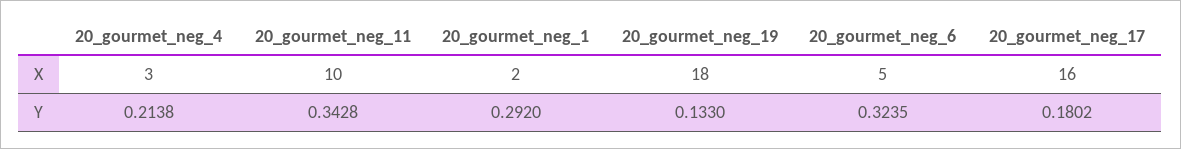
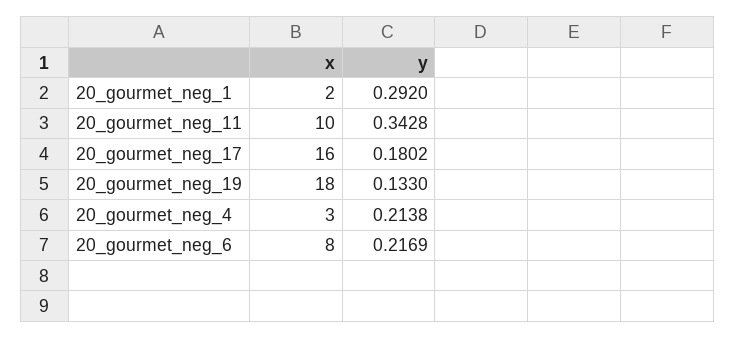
  {
    "20_gourmet_neg_4": {
      "X": 3,
      "Y": 0.2138
    },
    "20_gourmet_neg_11": {
      "X": 10,
      "Y": 0.3428
    },
    "20_gourmet_neg_1": {
      "X": 2,
      "Y": 0.292
    },
    "20_gourmet_neg_19": {
      "X": 18,
      "Y": 0.133
    },
    "20_gourmet_neg_6": {
-     "X": 5,
+     "X": 8,
-     "Y": 0.3235
+     "Y": 0.2169
    },
    "20_gourmet_neg_17": {
      "X": 16,
      "Y": 0.1802
    }
  }

